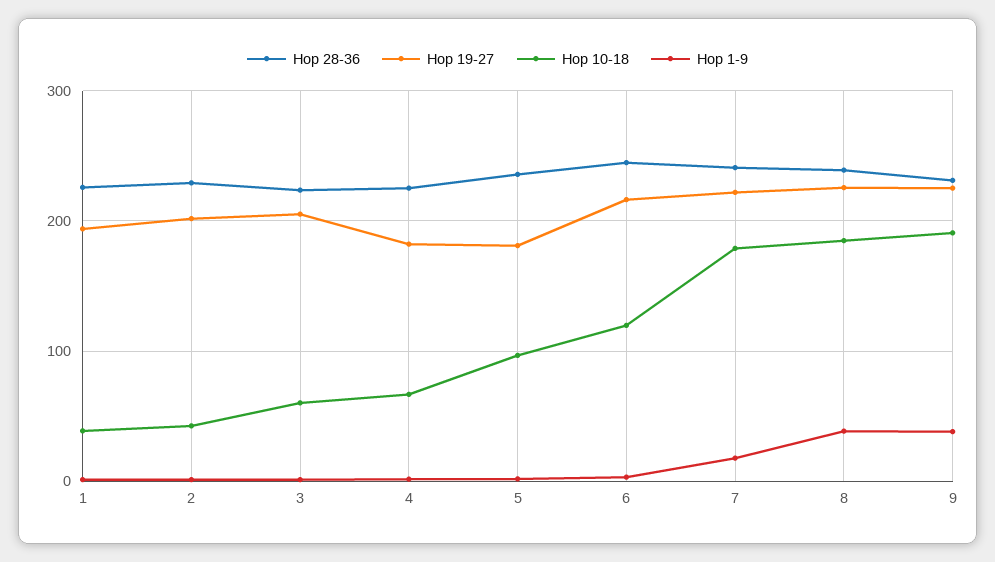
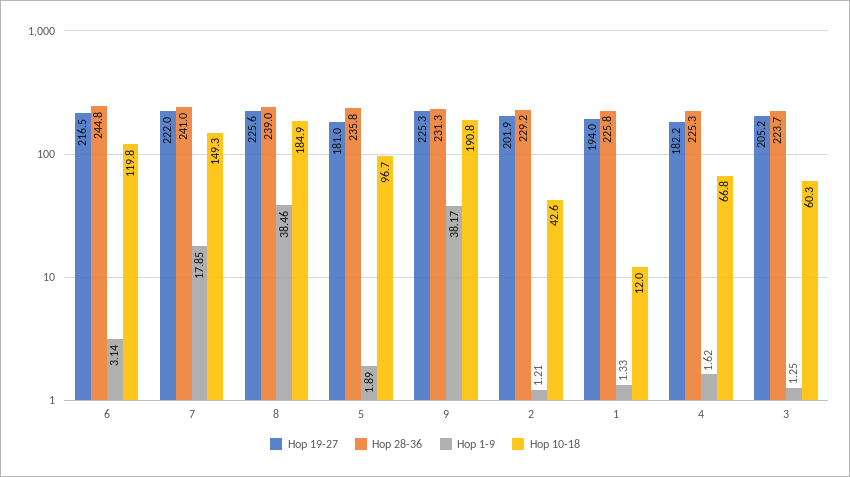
  {
    "Hop 28-36": {
      "1": 225.8,
      "2": 229.2,
      "3": 223.7,
      "4": 225.3,
      "5": 235.8,
      "6": 244.8,
      "7": 241,
      "8": 239,
      "9": 231.3
    },
    "Hop 19-27": {
      "1": 194,
      "2": 201.9,
      "3": 205.2,
      "4": 182.2,
      "5": 181,
      "6": 216.5,
      "7": 222,
      "8": 225.6,
      "9": 225.3
    },
    "Hop 10-18": {
-     "1": 40,
+     "1": 12,
      "2": 42.6,
      "3": 60.3,
      "4": 66.8,
      "5": 96.7,
      "6": 119.8,
-     "7": 180,
+     "7": 149.3,
      "8": 184.9,
      "9": 190.8
    },
    "Hop 1-9": {
      "1": 1.33,
      "2": 1.21,
      "3": 1.25,
      "4": 1.62,
      "5": 1.89,
      "6": 3.14,
      "7": 17.85,
      "8": 38.46,
      "9": 38.17
    }
  }

